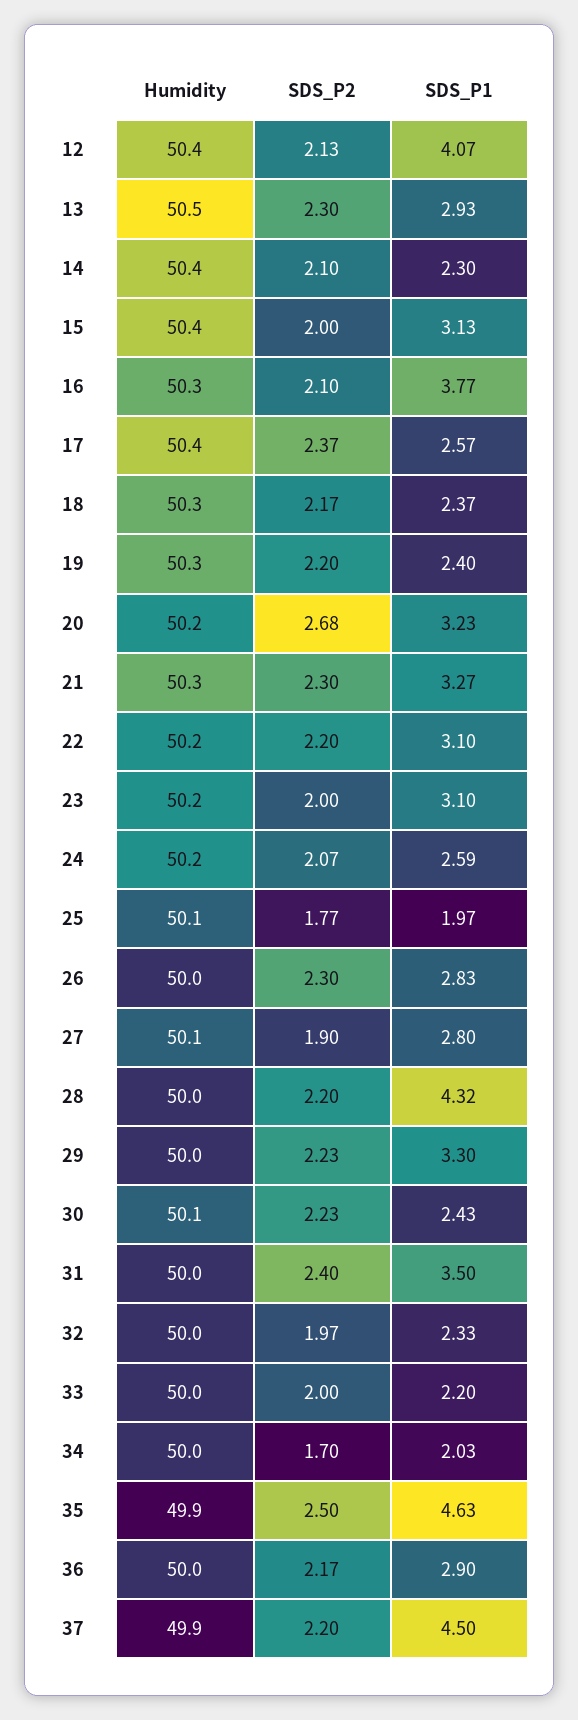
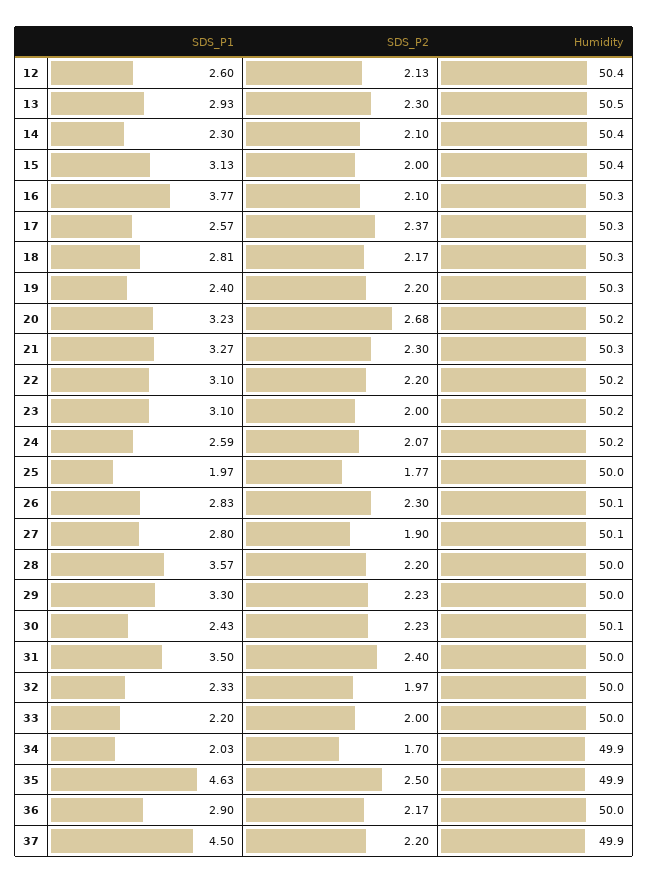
  {
    "Humidity": {
      "12": 50.4,
      "13": 50.5,
      "14": 50.4,
      "15": 50.4,
      "16": 50.3,
-     "17": 50.4,
+     "17": 50.3,
      "18": 50.3,
      "19": 50.3,
      "20": 50.2,
      "21": 50.3,
      "22": 50.2,
      "23": 50.2,
      "24": 50.2,
-     "25": 50.1,
+     "25": 50,
-     "26": 50,
+     "26": 50.1,
      "27": 50.1,
      "28": 50,
      "29": 50,
      "30": 50.1,
      "31": 50,
      "32": 50,
      "33": 50,
-     "34": 50,
+     "34": 49.9,
      "35": 49.9,
      "36": 50,
      "37": 49.9
    },
    "SDS_P2": {
      "12": 2.13,
      "13": 2.3,
      "14": 2.1,
      "15": 2,
      "16": 2.1,
      "17": 2.37,
      "18": 2.17,
      "19": 2.2,
      "20": 2.68,
      "21": 2.3,
      "22": 2.2,
      "23": 2,
      "24": 2.07,
      "25": 1.77,
      "26": 2.3,
      "27": 1.9,
      "28": 2.2,
      "29": 2.23,
      "30": 2.23,
      "31": 2.4,
      "32": 1.97,
      "33": 2,
      "34": 1.7,
      "35": 2.5,
      "36": 2.17,
      "37": 2.2
    },
    "SDS_P1": {
-     "12": 4.07,
+     "12": 2.6,
      "13": 2.93,
      "14": 2.3,
      "15": 3.13,
      "16": 3.77,
      "17": 2.57,
-     "18": 2.37,
+     "18": 2.81,
      "19": 2.4,
      "20": 3.23,
      "21": 3.27,
      "22": 3.1,
      "23": 3.1,
      "24": 2.59,
      "25": 1.97,
      "26": 2.83,
      "27": 2.8,
-     "28": 4.32,
+     "28": 3.57,
      "29": 3.3,
      "30": 2.43,
      "31": 3.5,
      "32": 2.33,
      "33": 2.2,
      "34": 2.03,
      "35": 4.63,
      "36": 2.9,
      "37": 4.5
    }
  }

